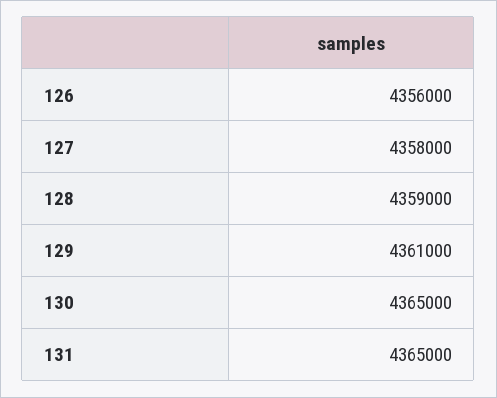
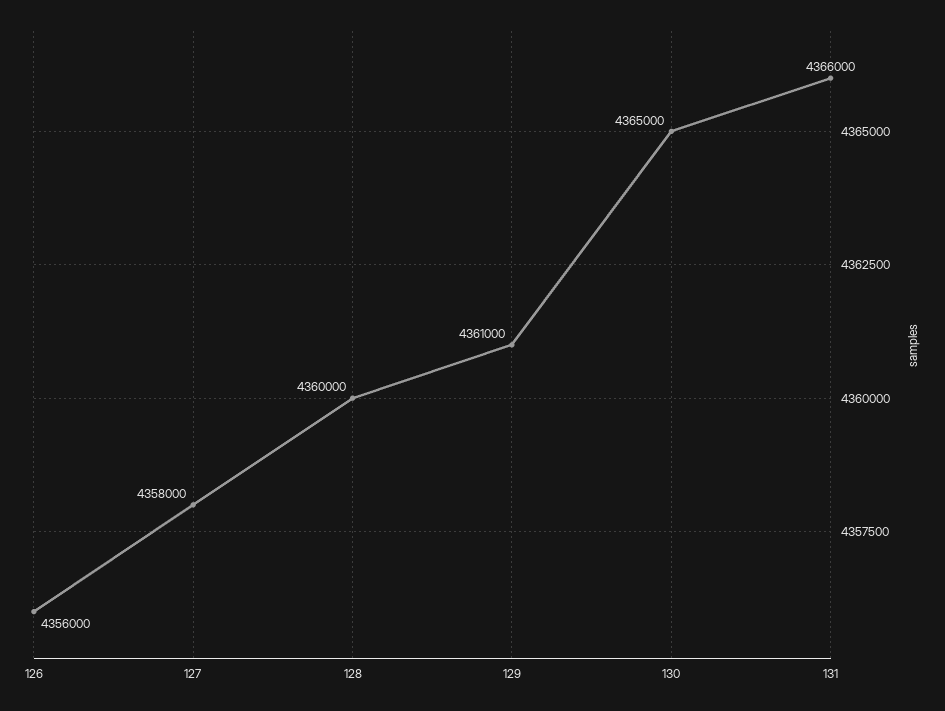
  {
    "126": 4356000,
    "127": 4358000,
-   "128": 4359000,
+   "128": 4360000,
    "129": 4361000,
    "130": 4365000,
-   "131": 4365000
+   "131": 4366000
  }

